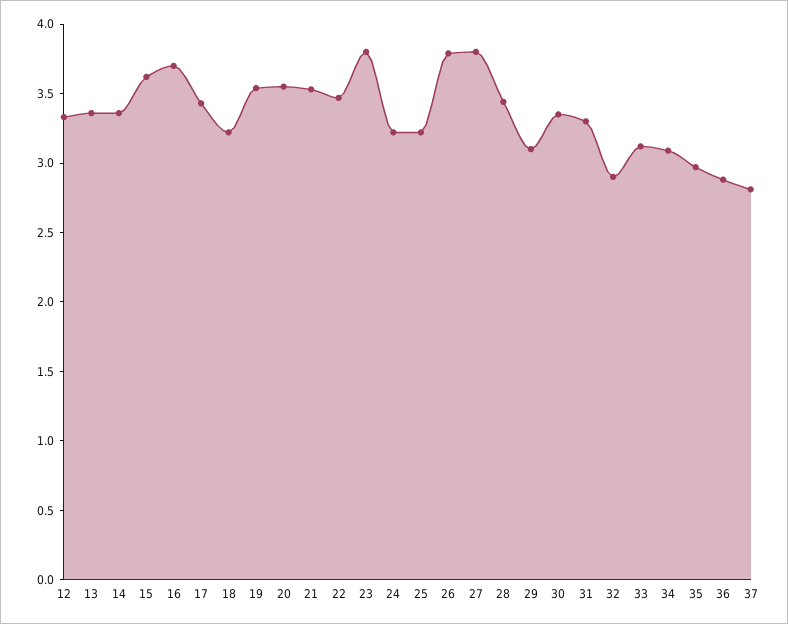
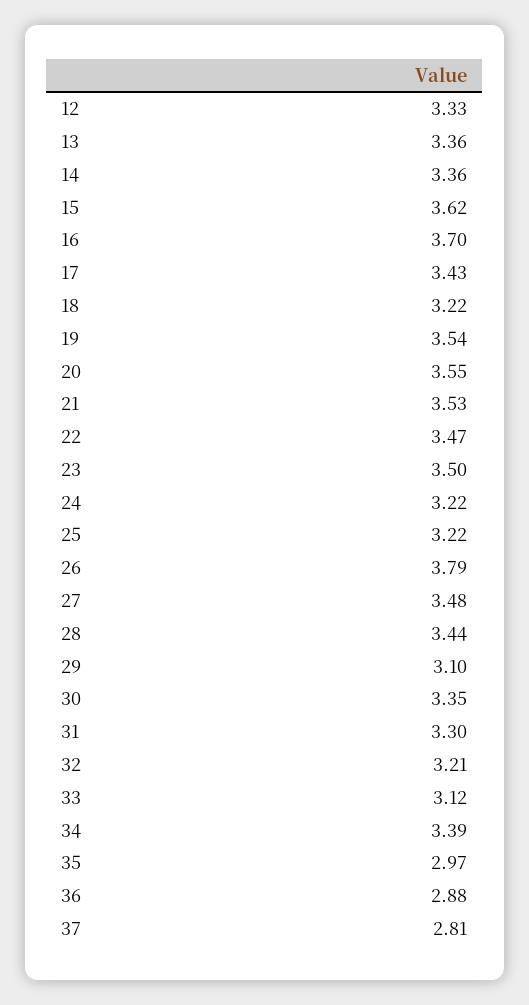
  {
    "12": 3.33,
    "13": 3.36,
    "14": 3.36,
    "15": 3.62,
    "16": 3.7,
    "17": 3.43,
    "18": 3.22,
    "19": 3.54,
    "20": 3.55,
    "21": 3.53,
    "22": 3.47,
-   "23": 3.8,
+   "23": 3.5,
    "24": 3.22,
    "25": 3.22,
    "26": 3.79,
-   "27": 3.8,
+   "27": 3.48,
    "28": 3.44,
    "29": 3.1,
    "30": 3.35,
    "31": 3.3,
-   "32": 2.9,
+   "32": 3.21,
    "33": 3.12,
-   "34": 3.1,
+   "34": 3.39,
    "35": 2.97,
    "36": 2.88,
    "37": 2.81
  }

